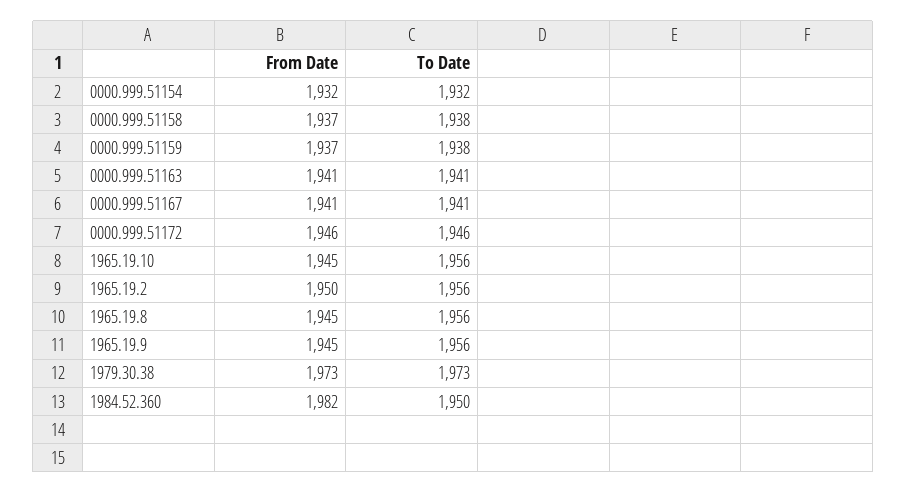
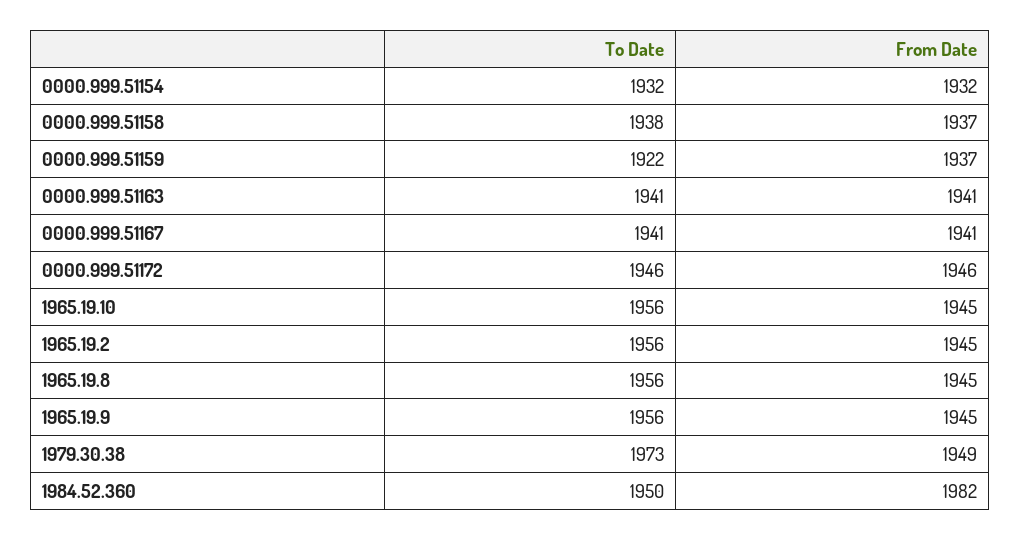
  {
    "From Date": {
      "0000.999.51154": 1932,
      "0000.999.51158": 1937,
      "0000.999.51159": 1937,
      "0000.999.51163": 1941,
      "0000.999.51167": 1941,
      "0000.999.51172": 1946,
      "1965.19.10": 1945,
-     "1965.19.2": 1950,
+     "1965.19.2": 1945,
      "1965.19.8": 1945,
      "1965.19.9": 1945,
-     "1979.30.38": 1973,
+     "1979.30.38": 1949,
      "1984.52.360": 1982
    },
    "To Date": {
      "0000.999.51154": 1932,
      "0000.999.51158": 1938,
-     "0000.999.51159": 1938,
+     "0000.999.51159": 1922,
      "0000.999.51163": 1941,
      "0000.999.51167": 1941,
      "0000.999.51172": 1946,
      "1965.19.10": 1956,
      "1965.19.2": 1956,
      "1965.19.8": 1956,
      "1965.19.9": 1956,
      "1979.30.38": 1973,
      "1984.52.360": 1950
    }
  }

